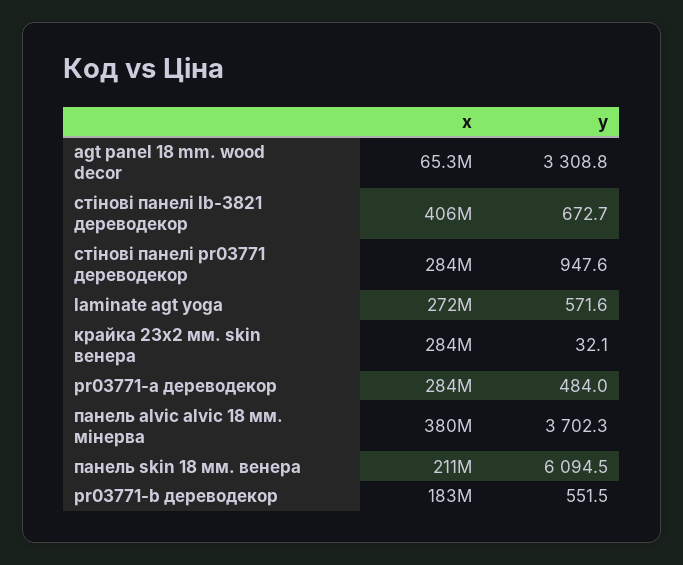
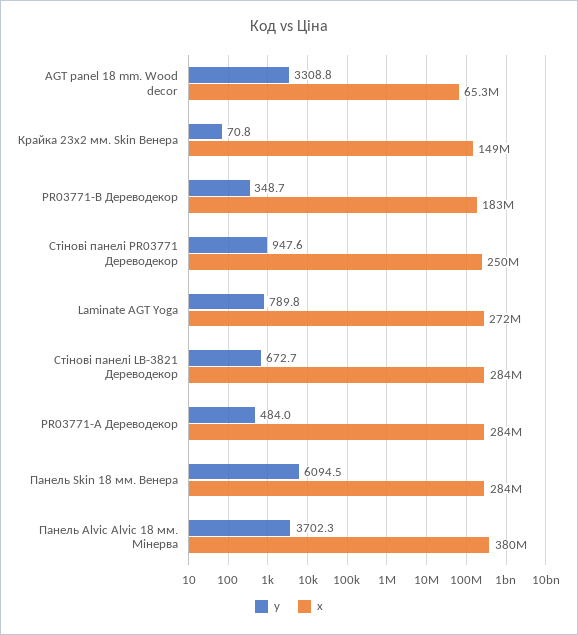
  {
    "x": {
      "agt panel 18 mm. wood decor": 65300000,
-     "стінові панелі lb-3821 дереводекор": 406000000,
+     "стінові панелі lb-3821 дереводекор": 284000000,
-     "стінові панелі pr03771 дереводекор": 284000000,
+     "стінові панелі pr03771 дереводекор": 250000000,
      "laminate agt yoga": 272000000,
-     "крайка 23x2 мм. skin венера": 284000000,
+     "крайка 23x2 мм. skin венера": 149000000,
      "pr03771-а дереводекор": 284000000,
      "панель alvic alvic 18 мм. мінерва": 380000000,
-     "панель skin 18 мм. венера": 211000000,
+     "панель skin 18 мм. венера": 284000000,
      "pr03771-b дереводекор": 183000000
    },
    "y": {
      "agt panel 18 mm. wood decor": 3308.8,
      "стінові панелі lb-3821 дереводекор": 672.7,
      "стінові панелі pr03771 дереводекор": 947.6,
-     "laminate agt yoga": 571.6,
+     "laminate agt yoga": 789.8,
-     "крайка 23x2 мм. skin венера": 32.1,
+     "крайка 23x2 мм. skin венера": 70.8,
      "pr03771-а дереводекор": 484,
      "панель alvic alvic 18 мм. мінерва": 3702.3,
      "панель skin 18 мм. венера": 6094.5,
-     "pr03771-b дереводекор": 551.5
+     "pr03771-b дереводекор": 348.7
    }
  }

